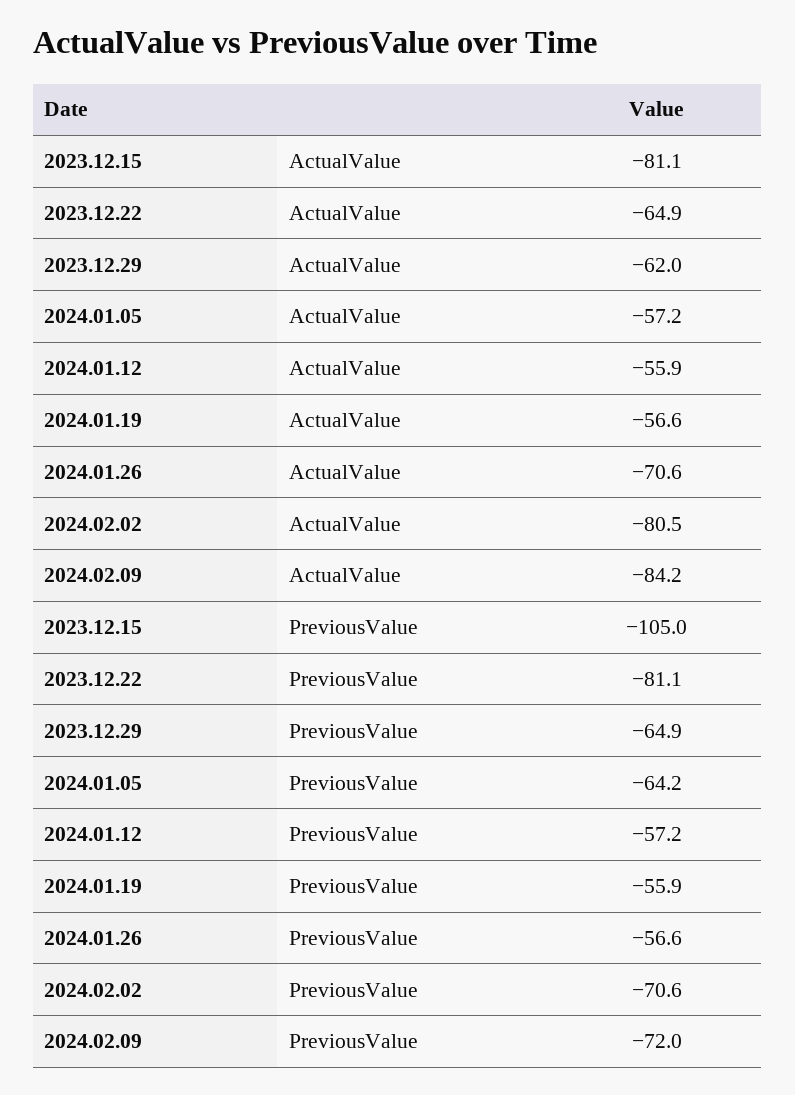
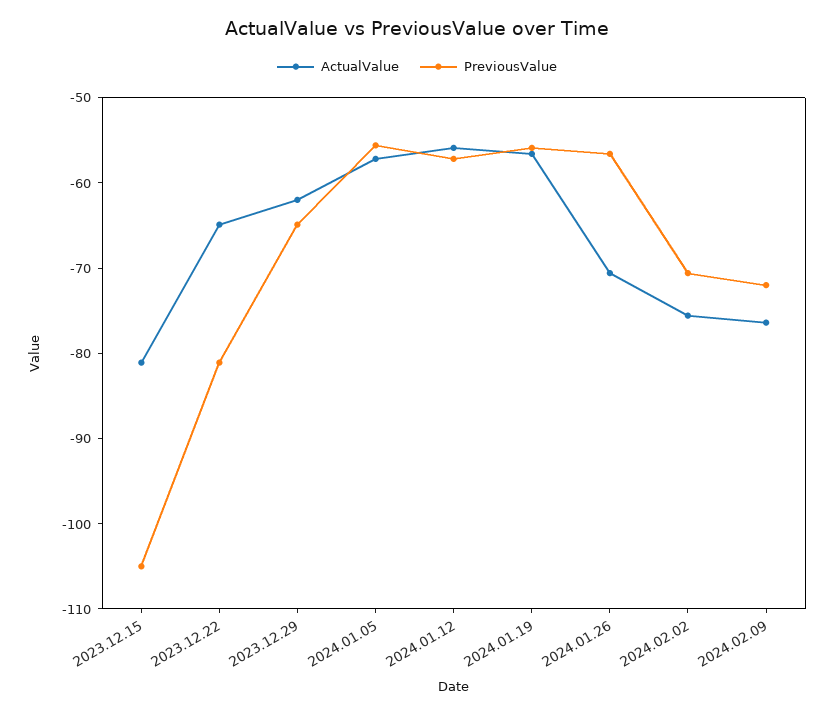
  {
    "ActualValue": {
      "2023.12.15": -81.1,
      "2023.12.22": -64.9,
      "2023.12.29": -62,
      "2024.01.05": -57.2,
      "2024.01.12": -55.9,
      "2024.01.19": -56.6,
      "2024.01.26": -70.6,
-     "2024.02.02": -80.5,
+     "2024.02.02": -76,
-     "2024.02.09": -84.2
+     "2024.02.09": -76
    },
    "PreviousValue": {
      "2023.12.15": -105,
      "2023.12.22": -81.1,
      "2023.12.29": -64.9,
-     "2024.01.05": -64.2,
+     "2024.01.05": -56,
      "2024.01.12": -57.2,
      "2024.01.19": -55.9,
      "2024.01.26": -56.6,
      "2024.02.02": -70.6,
      "2024.02.09": -72
    }
  }

